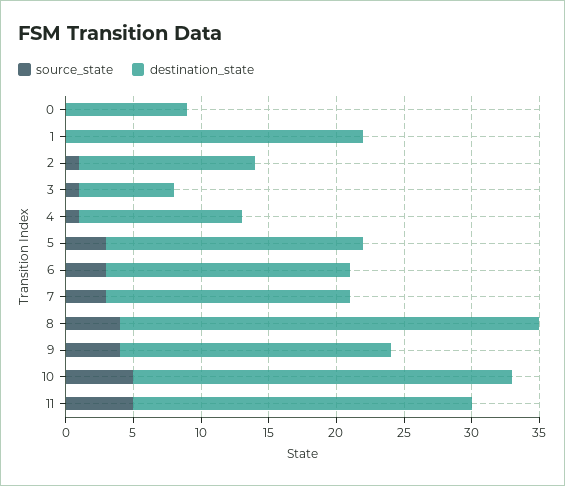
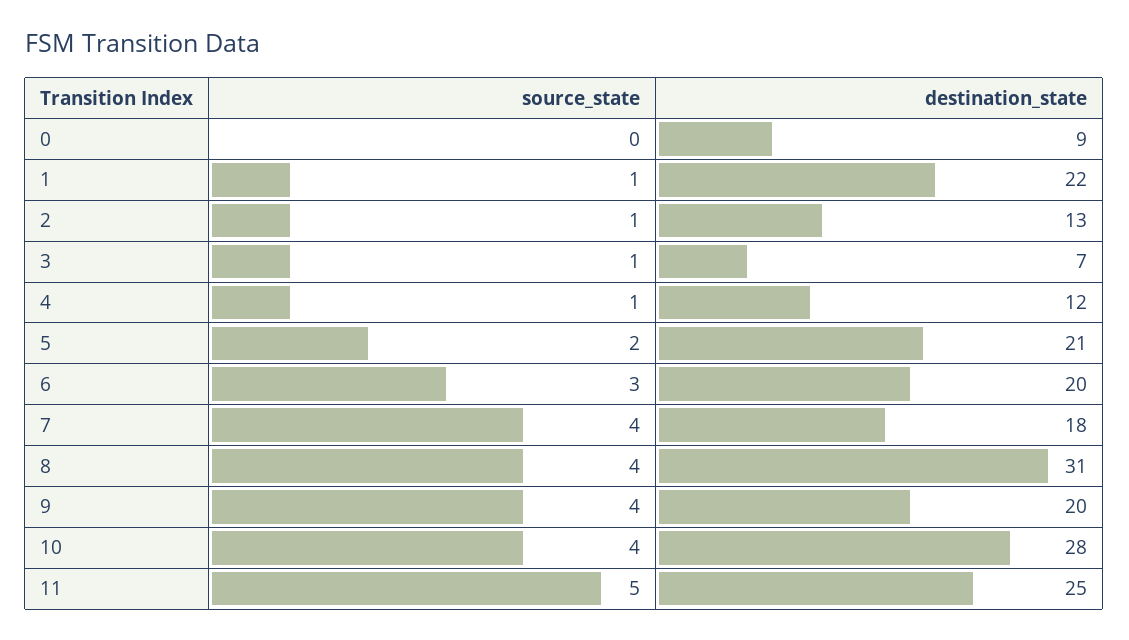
  {
    "source_state": {
      "0": 0,
-     "1": 0,
+     "1": 1,
      "2": 1,
      "3": 1,
      "4": 1,
-     "5": 3,
+     "5": 2,
      "6": 3,
-     "7": 3,
+     "7": 4,
      "8": 4,
      "9": 4,
-     "10": 5,
+     "10": 4,
      "11": 5
    },
    "destination_state": {
      "0": 9,
      "1": 22,
      "2": 13,
      "3": 7,
      "4": 12,
-     "5": 19,
+     "5": 21,
-     "6": 18,
+     "6": 20,
      "7": 18,
      "8": 31,
      "9": 20,
      "10": 28,
      "11": 25
    }
  }

